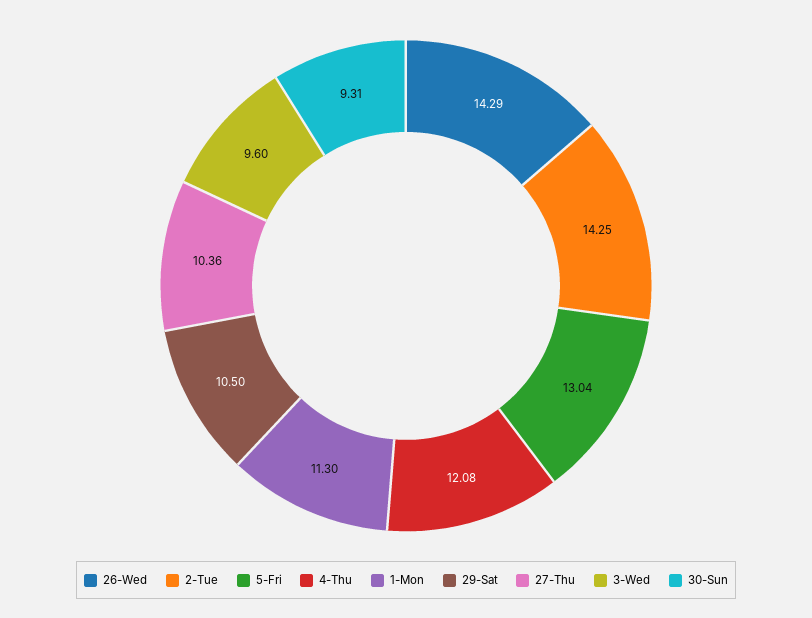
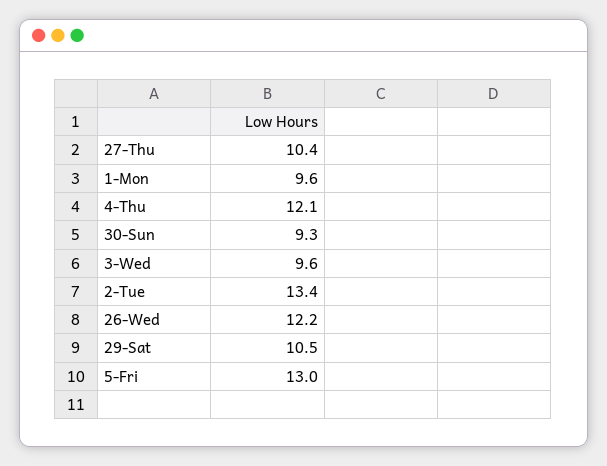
  {
-   "26-Wed": 14.29,
+   "26-Wed": 12.2,
-   "2-Tue": 14.25,
+   "2-Tue": 13.4,
    "5-Fri": 13.04,
    "4-Thu": 12.08,
-   "1-Mon": 11.3,
+   "1-Mon": 9.6,
    "29-Sat": 10.5,
    "27-Thu": 10.36,
    "3-Wed": 9.6,
    "30-Sun": 9.31
  }

